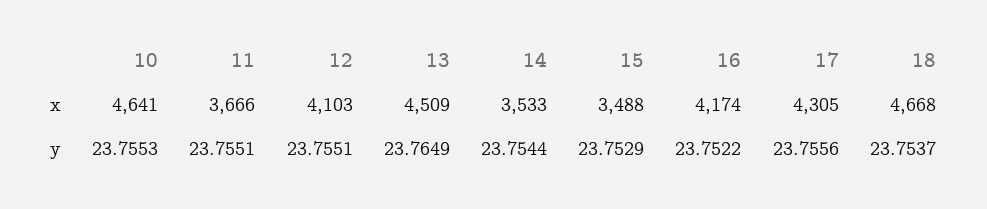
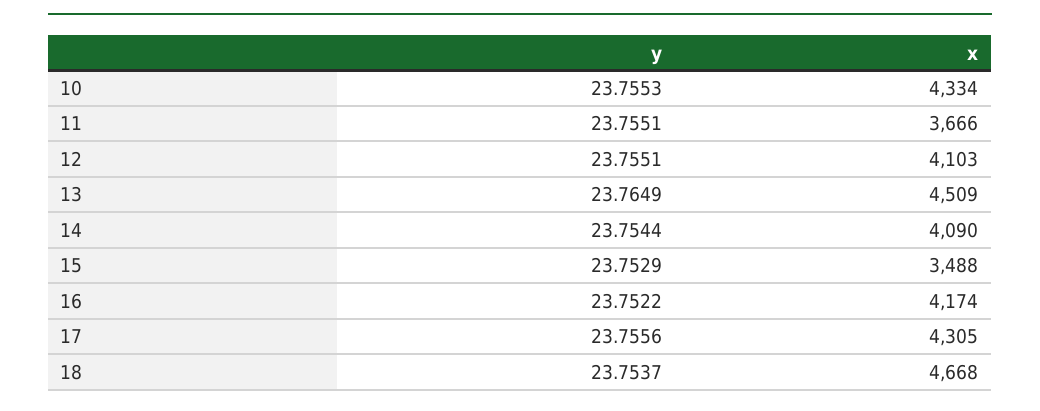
  {
    "10": {
-     "x": 4641,
+     "x": 4334,
      "y": 23.7553
    },
    "11": {
      "x": 3666,
      "y": 23.7551
    },
    "12": {
      "x": 4103,
      "y": 23.7551
    },
    "13": {
      "x": 4509,
      "y": 23.7649
    },
    "14": {
-     "x": 3533,
+     "x": 4090,
      "y": 23.7544
    },
    "15": {
      "x": 3488,
      "y": 23.7529
    },
    "16": {
      "x": 4174,
      "y": 23.7522
    },
    "17": {
      "x": 4305,
      "y": 23.7556
    },
    "18": {
      "x": 4668,
      "y": 23.7537
    }
  }

